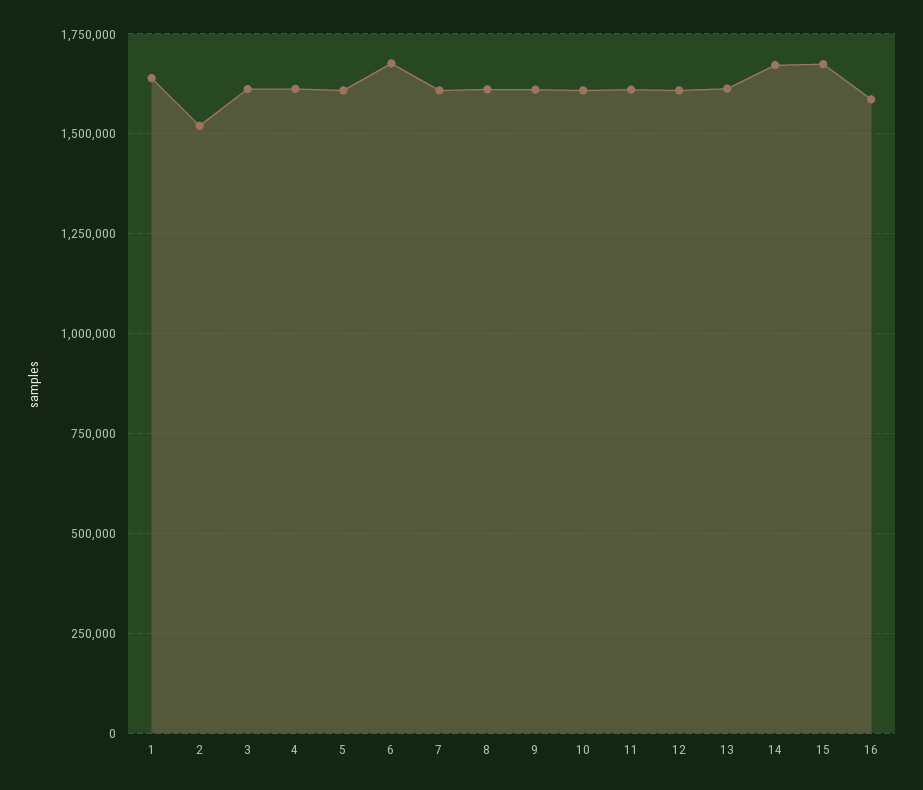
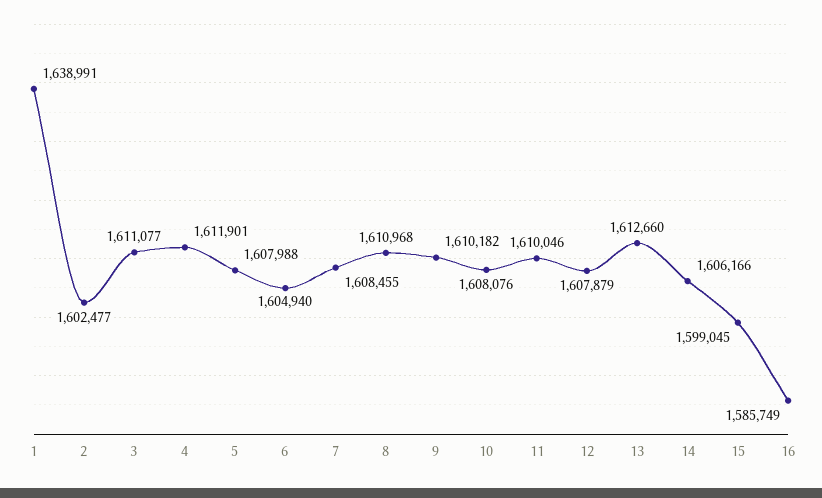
  {
    "1": 1638991,
-   "2": 1525000,
+   "2": 1602477,
    "3": 1611077,
    "4": 1611901,
    "5": 1607988,
-   "6": 1675000,
+   "6": 1604940,
    "7": 1608455,
    "8": 1610968,
    "9": 1610182,
    "10": 1608076,
    "11": 1610046,
    "12": 1607879,
    "13": 1612660,
-   "14": 1675000,
+   "14": 1606166,
-   "15": 1675000,
+   "15": 1599045,
    "16": 1585749
  }

